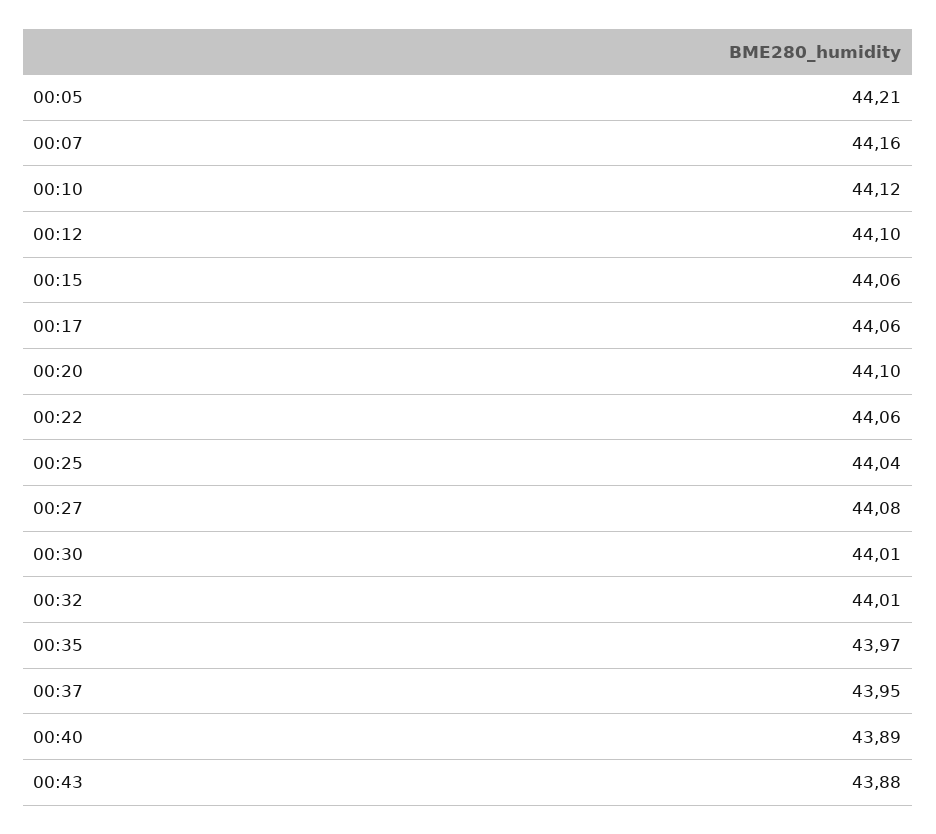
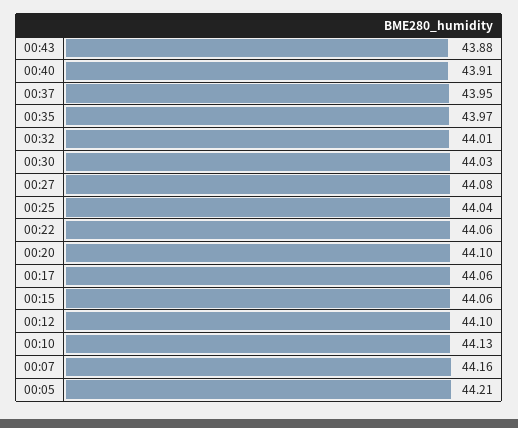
  {
    "00:05": 44.21,
    "00:07": 44.16,
-   "00:10": 44.12,
+   "00:10": 44.13,
    "00:12": 44.1,
    "00:15": 44.06,
    "00:17": 44.06,
    "00:20": 44.1,
    "00:22": 44.06,
    "00:25": 44.04,
    "00:27": 44.08,
-   "00:30": 44.01,
+   "00:30": 44.03,
    "00:32": 44.01,
    "00:35": 43.97,
    "00:37": 43.95,
-   "00:40": 43.89,
+   "00:40": 43.91,
    "00:43": 43.88
  }

